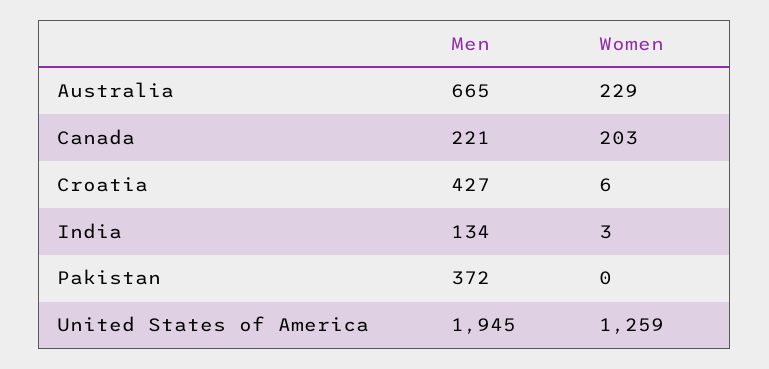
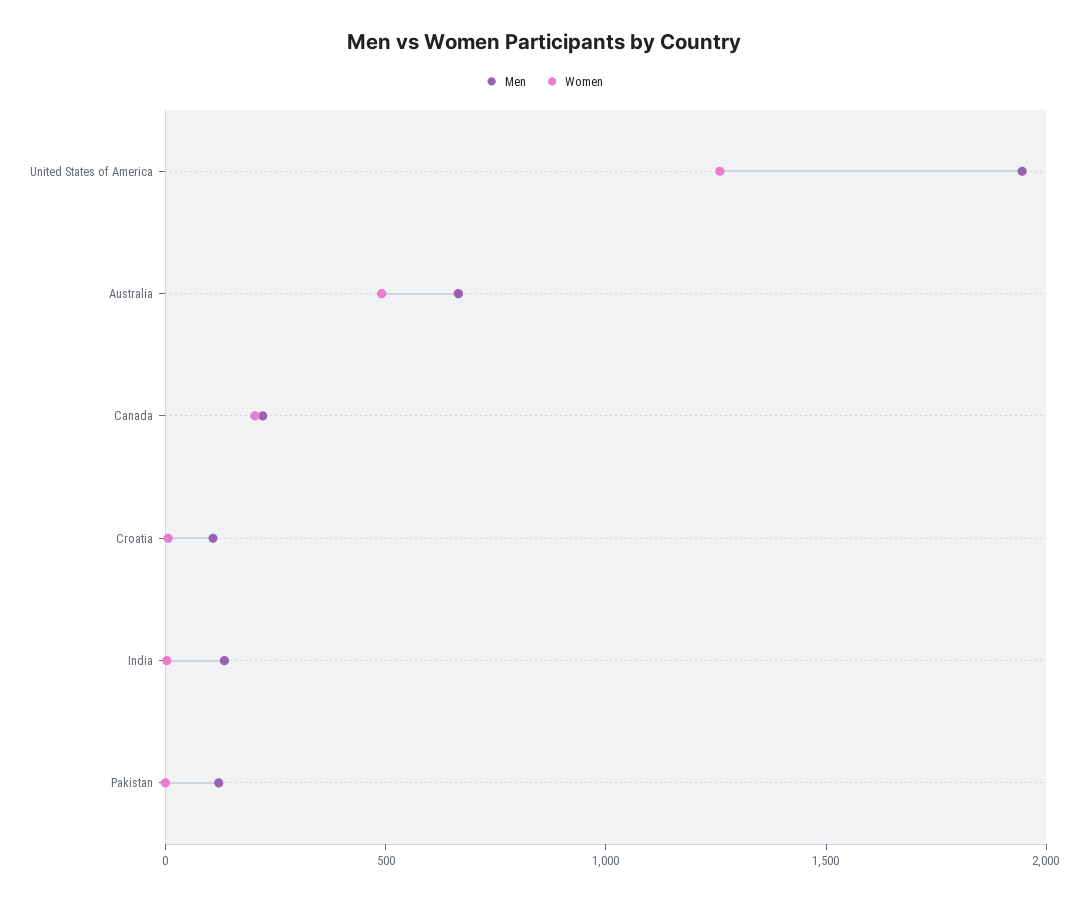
  {
    "Men": {
      "Australia": 665,
      "Canada": 221,
-     "Croatia": 427,
+     "Croatia": 100,
      "India": 134,
-     "Pakistan": 372,
+     "Pakistan": 100,
      "United States of America": 1945
    },
    "Women": {
-     "Australia": 229,
+     "Australia": 500,
      "Canada": 203,
      "Croatia": 6,
      "India": 3,
      "Pakistan": 0,
      "United States of America": 1259
    }
  }

